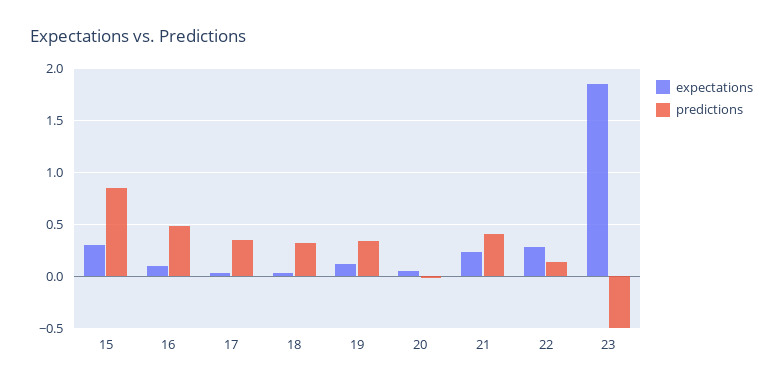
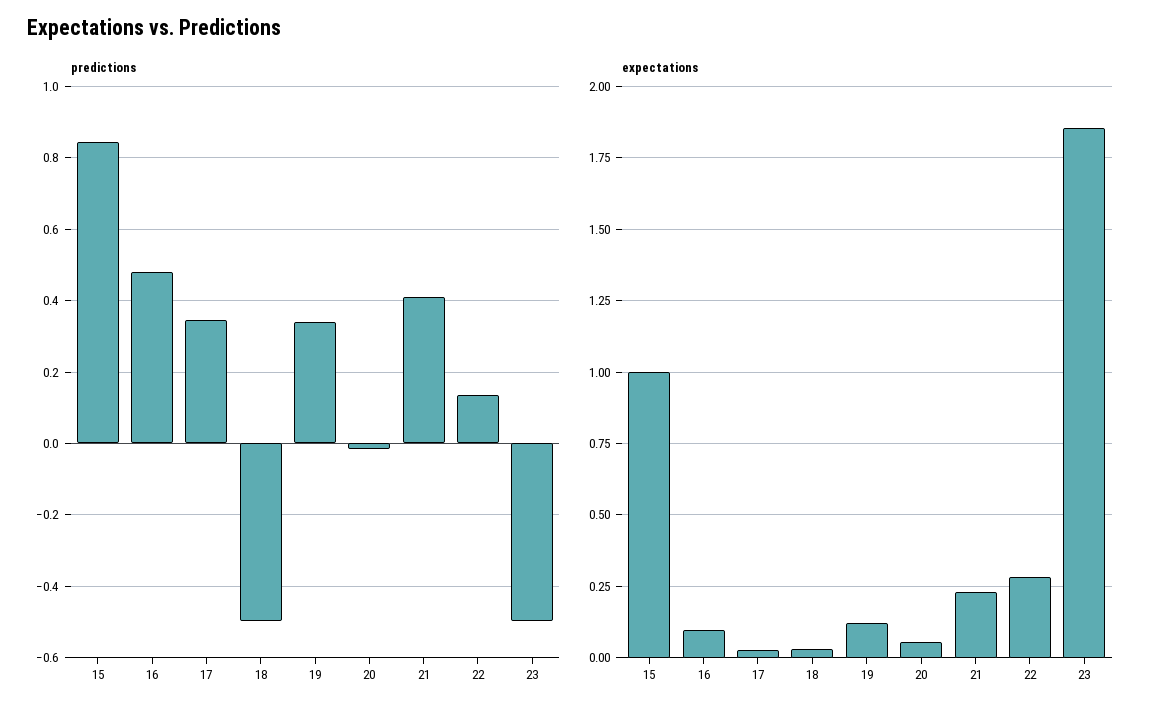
  {
    "expectations": {
-     "15": 0.3,
+     "15": 1,
      "16": 0.1,
      "17": 0.025,
      "18": 0.025,
      "19": 0.125,
      "20": 0.05,
      "21": 0.225,
      "22": 0.275,
      "23": 1.85
    },
    "predictions": {
      "15": 0.84,
      "16": 0.48,
      "17": 0.34,
-     "18": 0.3,
+     "18": -0.5,
      "19": 0.34,
      "20": -0.02,
      "21": 0.42,
      "22": 0.14,
      "23": -0.5
    }
  }

